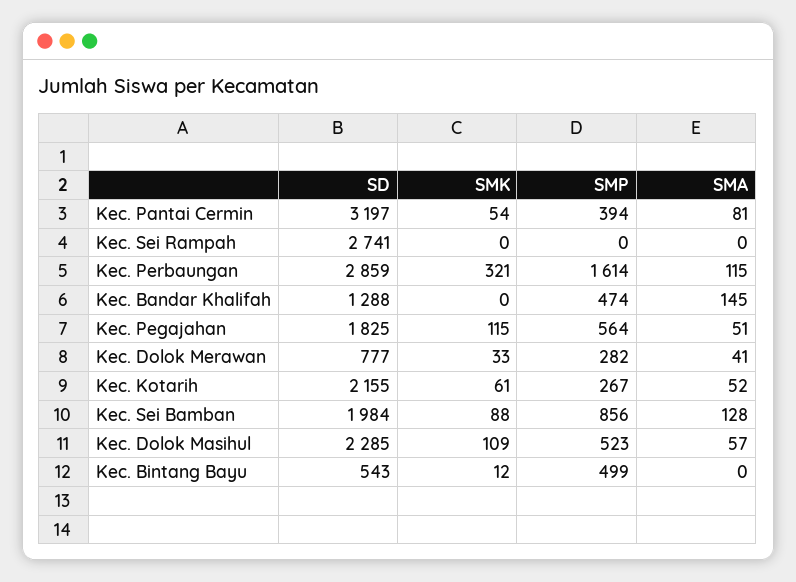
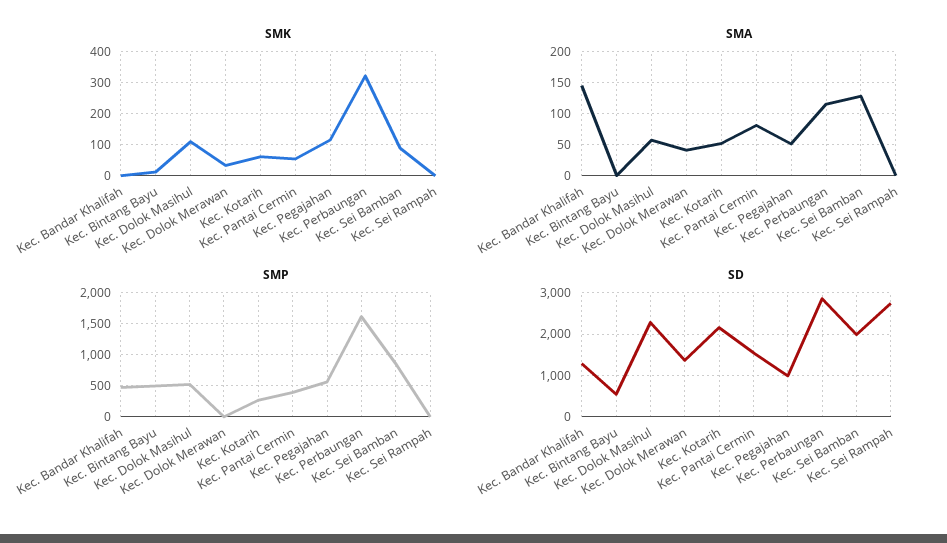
  {
    "SD": {
-     "Kec. Pantai Cermin": 3197,
+     "Kec. Pantai Cermin": 1600,
      "Kec. Sei Rampah": 2741,
      "Kec. Perbaungan": 2859,
      "Kec. Bandar Khalifah": 1288,
-     "Kec. Pegajahan": 1825,
+     "Kec. Pegajahan": 1000,
-     "Kec. Dolok Merawan": 777,
+     "Kec. Dolok Merawan": 1400,
      "Kec. Kotarih": 2155,
      "Kec. Sei Bamban": 1984,
      "Kec. Dolok Masihul": 2285,
      "Kec. Bintang Bayu": 543
    },
    "SMK": {
      "Kec. Pantai Cermin": 54,
      "Kec. Sei Rampah": 0,
      "Kec. Perbaungan": 321,
      "Kec. Bandar Khalifah": 0,
      "Kec. Pegajahan": 115,
      "Kec. Dolok Merawan": 33,
      "Kec. Kotarih": 61,
      "Kec. Sei Bamban": 88,
      "Kec. Dolok Masihul": 109,
      "Kec. Bintang Bayu": 12
    },
    "SMP": {
      "Kec. Pantai Cermin": 394,
      "Kec. Sei Rampah": 0,
      "Kec. Perbaungan": 1614,
      "Kec. Bandar Khalifah": 474,
      "Kec. Pegajahan": 564,
-     "Kec. Dolok Merawan": 282,
+     "Kec. Dolok Merawan": 0,
      "Kec. Kotarih": 267,
      "Kec. Sei Bamban": 856,
      "Kec. Dolok Masihul": 523,
      "Kec. Bintang Bayu": 499
    },
    "SMA": {
      "Kec. Pantai Cermin": 81,
      "Kec. Sei Rampah": 0,
      "Kec. Perbaungan": 115,
      "Kec. Bandar Khalifah": 145,
      "Kec. Pegajahan": 51,
      "Kec. Dolok Merawan": 41,
      "Kec. Kotarih": 52,
      "Kec. Sei Bamban": 128,
      "Kec. Dolok Masihul": 57,
      "Kec. Bintang Bayu": 0
    }
  }

